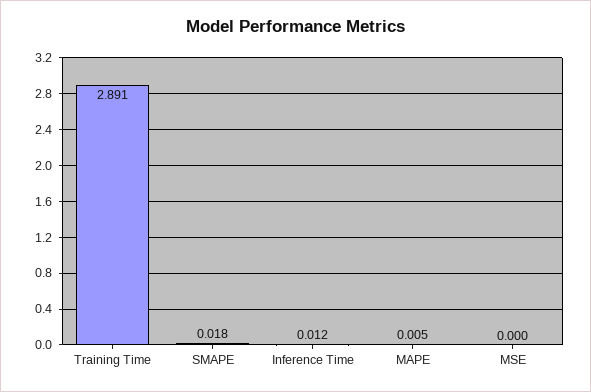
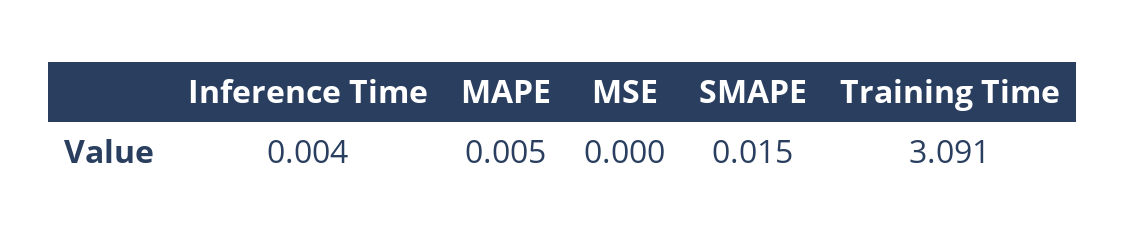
  {
-   "Training Time": 2.891,
+   "Training Time": 3.091,
-   "SMAPE": 0.018,
+   "SMAPE": 0.015,
-   "Inference Time": 0.012,
+   "Inference Time": 0.004,
    "MAPE": 0.005,
    "MSE": 0
  }

